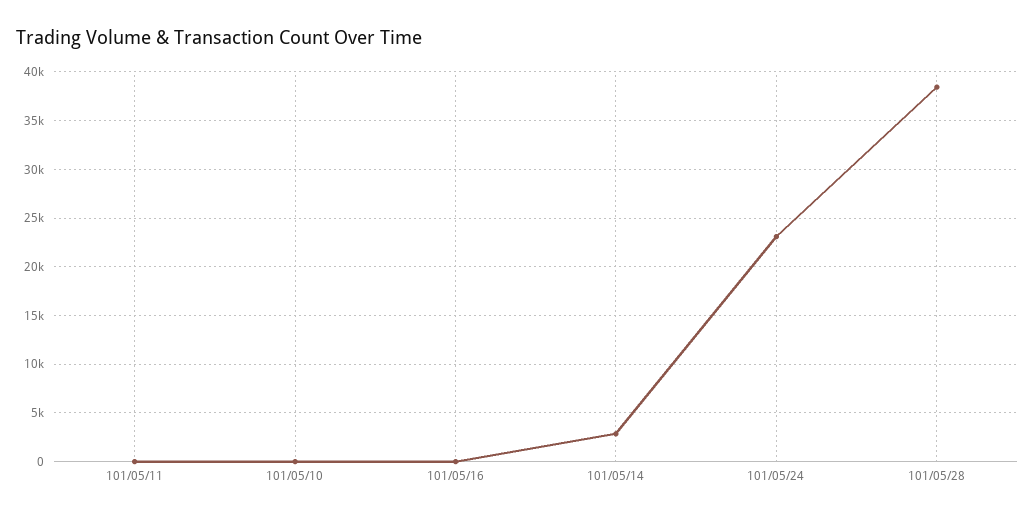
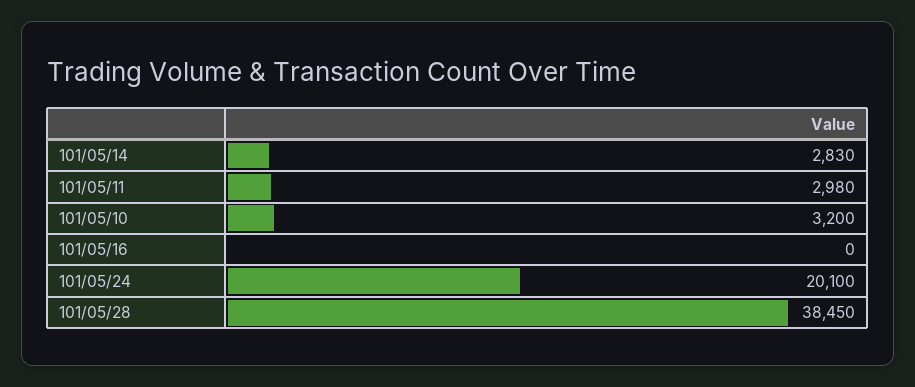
  {
-   "101/05/11": 0,
+   "101/05/11": 2980,
-   "101/05/10": 0,
+   "101/05/10": 3200,
    "101/05/16": 0,
    "101/05/14": 2830,
-   "101/05/24": 23000,
+   "101/05/24": 20100,
    "101/05/28": 38450
  }

